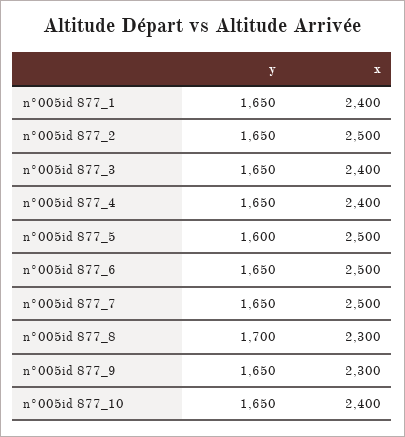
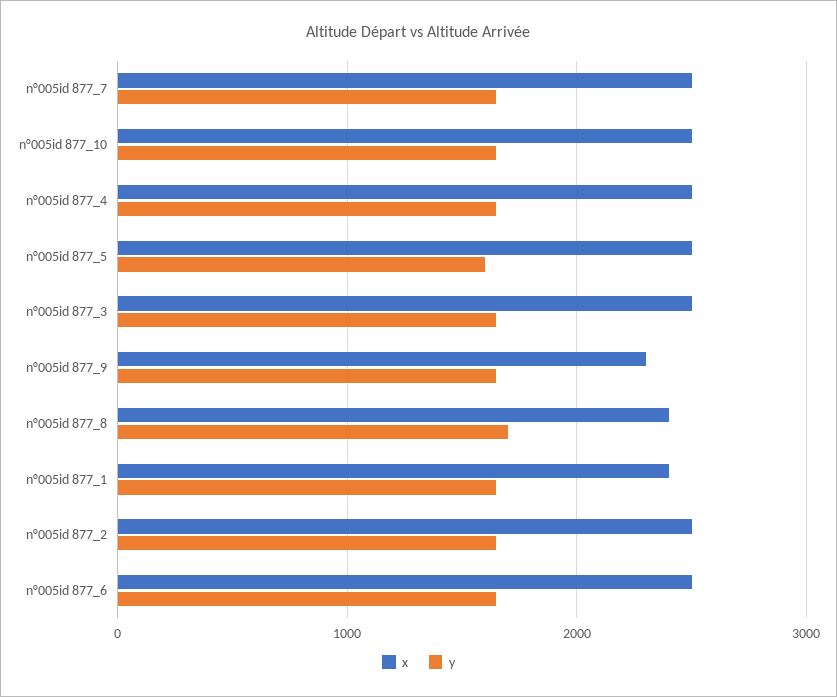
  {
    "y": {
      "n°005id 877_1": 1650,
      "n°005id 877_2": 1650,
      "n°005id 877_3": 1650,
      "n°005id 877_4": 1650,
      "n°005id 877_5": 1600,
      "n°005id 877_6": 1650,
      "n°005id 877_7": 1650,
      "n°005id 877_8": 1700,
      "n°005id 877_9": 1650,
      "n°005id 877_10": 1650
    },
    "x": {
      "n°005id 877_1": 2400,
      "n°005id 877_2": 2500,
-     "n°005id 877_3": 2400,
+     "n°005id 877_3": 2500,
-     "n°005id 877_4": 2400,
+     "n°005id 877_4": 2500,
      "n°005id 877_5": 2500,
      "n°005id 877_6": 2500,
      "n°005id 877_7": 2500,
-     "n°005id 877_8": 2300,
+     "n°005id 877_8": 2400,
      "n°005id 877_9": 2300,
-     "n°005id 877_10": 2400
+     "n°005id 877_10": 2500
    }
  }

